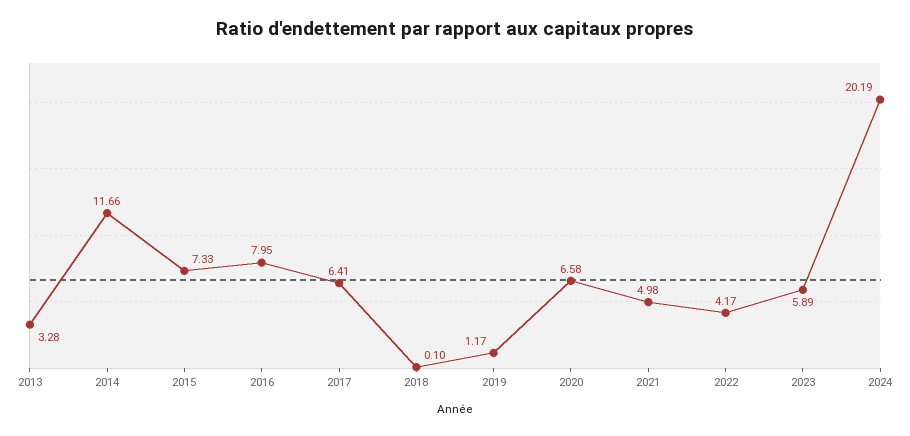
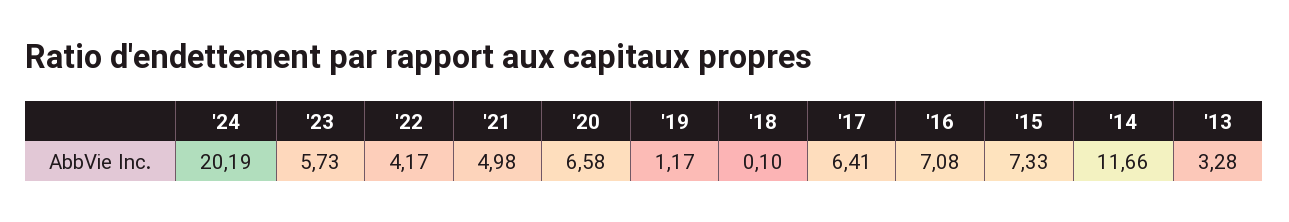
  {
    "2013": 3.28,
    "2014": 11.66,
    "2015": 7.33,
-   "2016": 7.95,
+   "2016": 7.08,
    "2017": 6.41,
    "2018": 0.1,
    "2019": 1.17,
    "2020": 6.58,
    "2021": 4.98,
    "2022": 4.17,
-   "2023": 5.89,
+   "2023": 5.73,
    "2024": 20.19
  }

